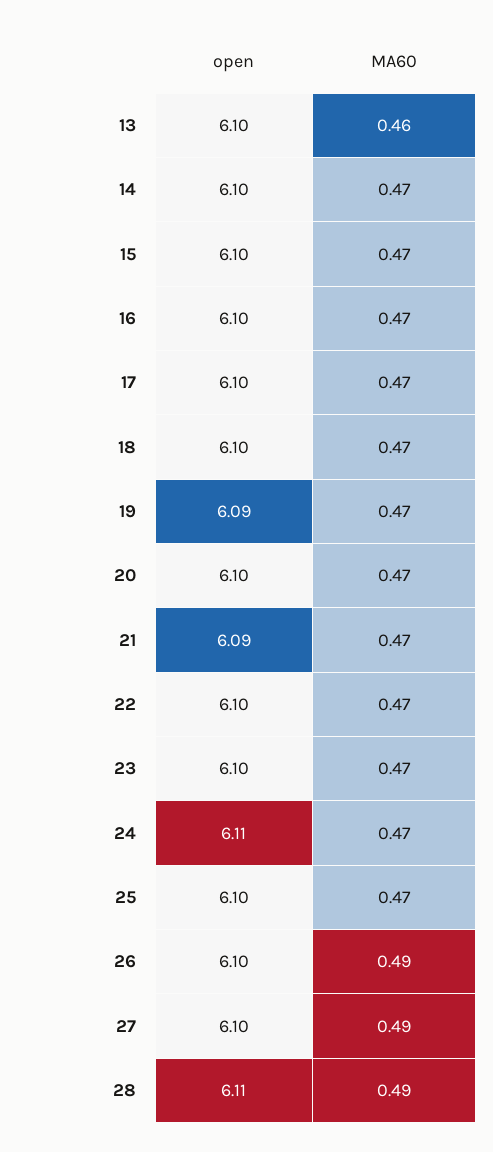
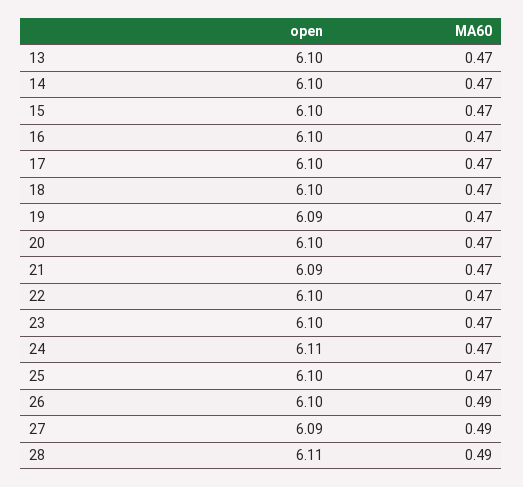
  {
    "open": {
      "13": 6.1,
      "14": 6.1,
      "15": 6.1,
      "16": 6.1,
      "17": 6.1,
      "18": 6.1,
      "19": 6.09,
      "20": 6.1,
      "21": 6.09,
      "22": 6.1,
      "23": 6.1,
      "24": 6.11,
      "25": 6.1,
      "26": 6.1,
-     "27": 6.1,
+     "27": 6.09,
      "28": 6.11
    },
    "MA60": {
-     "13": 0.46,
+     "13": 0.47,
      "14": 0.47,
      "15": 0.47,
      "16": 0.47,
      "17": 0.47,
      "18": 0.47,
      "19": 0.47,
      "20": 0.47,
      "21": 0.47,
      "22": 0.47,
      "23": 0.47,
      "24": 0.47,
      "25": 0.47,
      "26": 0.49,
      "27": 0.49,
      "28": 0.49
    }
  }

